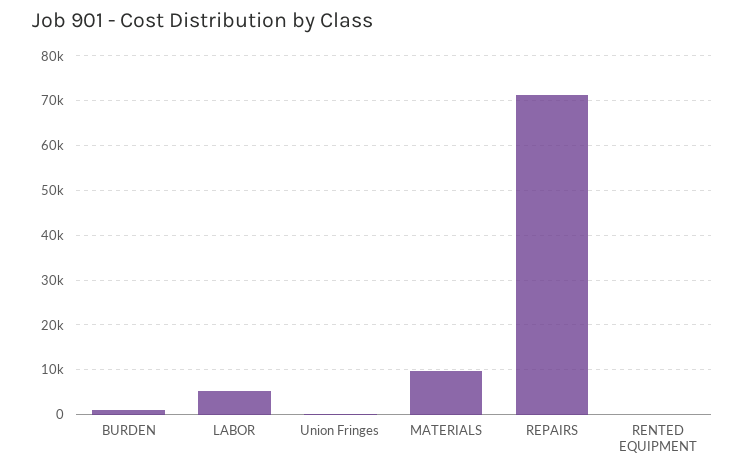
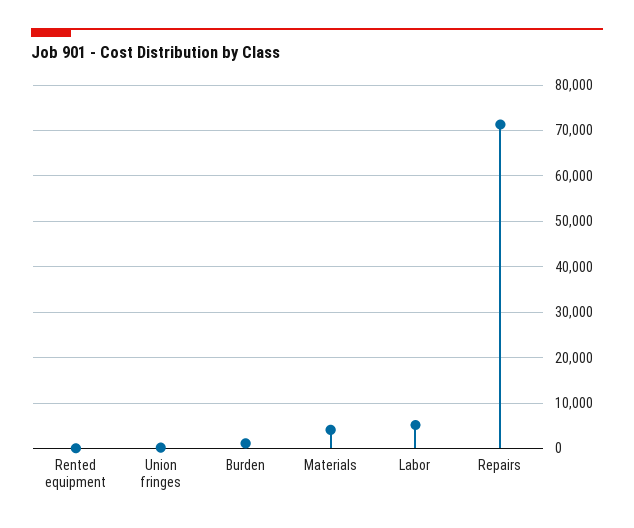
  {
    "BURDEN": 2000,
    "LABOR": 6000,
    "Union Fringes": 0,
-   "MATERIALS": 10000,
+   "MATERIALS": 4000,
    "REPAIRS": 72000,
    "RENTED EQUIPMENT": 0
  }

